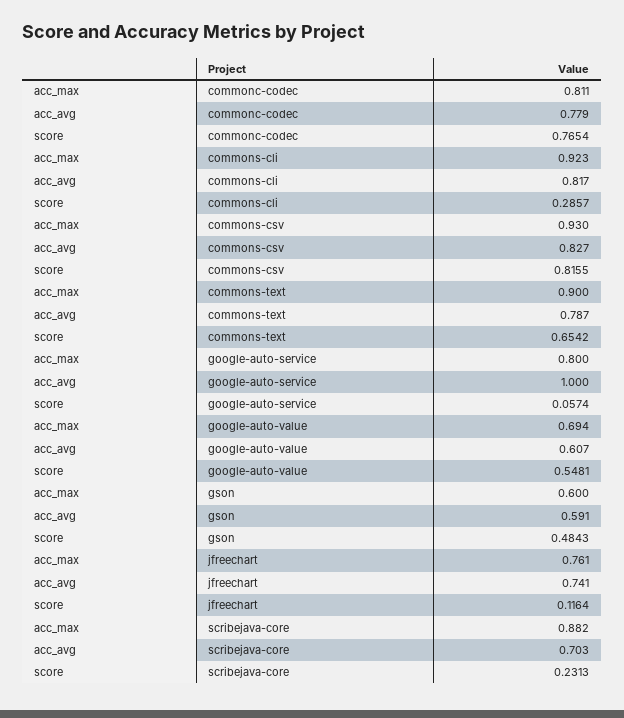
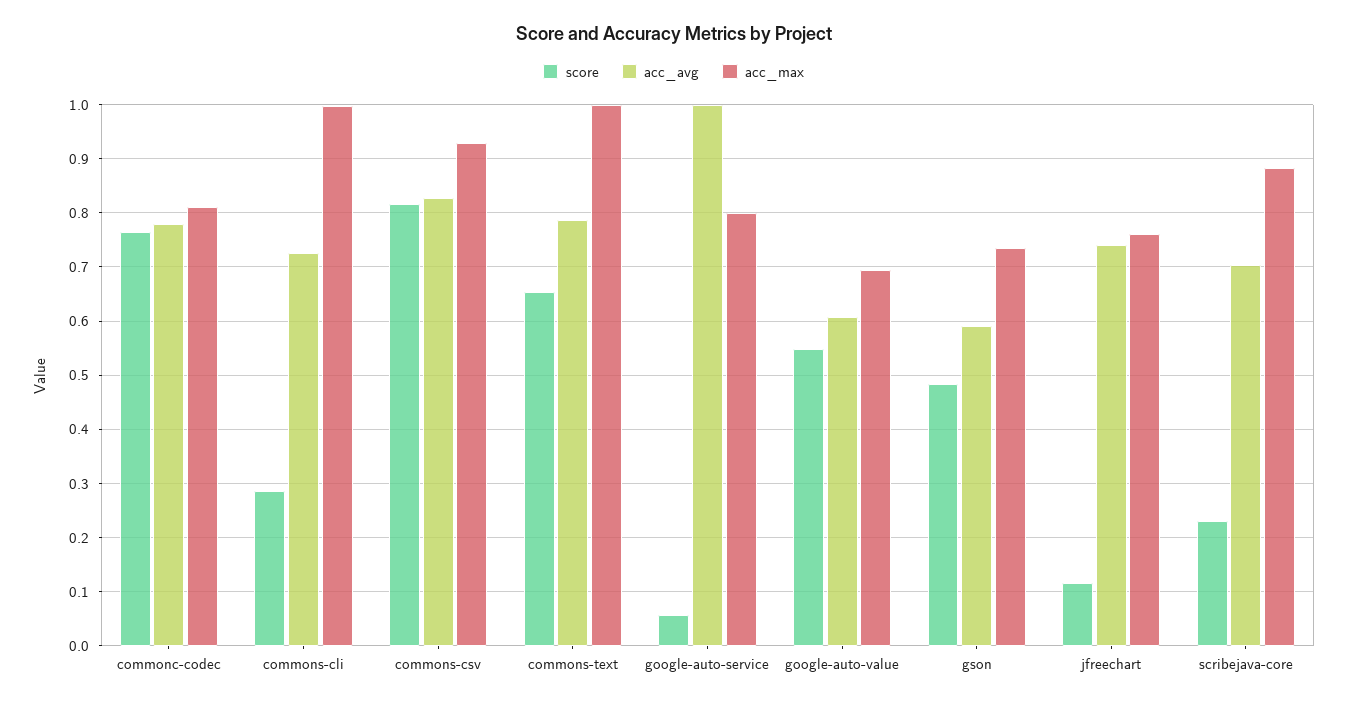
  {
    "acc_max": {
      "commonc-codec": 0.811,
-     "commons-cli": 0.923,
+     "commons-cli": 1,
      "commons-csv": 0.93,
-     "commons-text": 0.9,
+     "commons-text": 1,
      "google-auto-service": 0.8,
      "google-auto-value": 0.694,
-     "gson": 0.6,
+     "gson": 0.74,
      "jfreechart": 0.761,
      "scribejava-core": 0.882
    },
    "acc_avg": {
      "commonc-codec": 0.779,
-     "commons-cli": 0.817,
+     "commons-cli": 0.72,
      "commons-csv": 0.827,
      "commons-text": 0.787,
      "google-auto-service": 1,
      "google-auto-value": 0.607,
      "gson": 0.591,
      "jfreechart": 0.741,
      "scribejava-core": 0.703
    },
    "score": {
      "commonc-codec": 0.7654,
      "commons-cli": 0.2857,
      "commons-csv": 0.8155,
      "commons-text": 0.6542,
      "google-auto-service": 0.0574,
      "google-auto-value": 0.5481,
      "gson": 0.4843,
      "jfreechart": 0.1164,
      "scribejava-core": 0.2313
    }
  }

